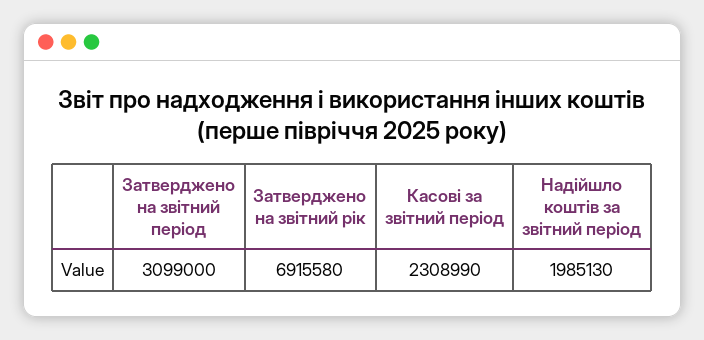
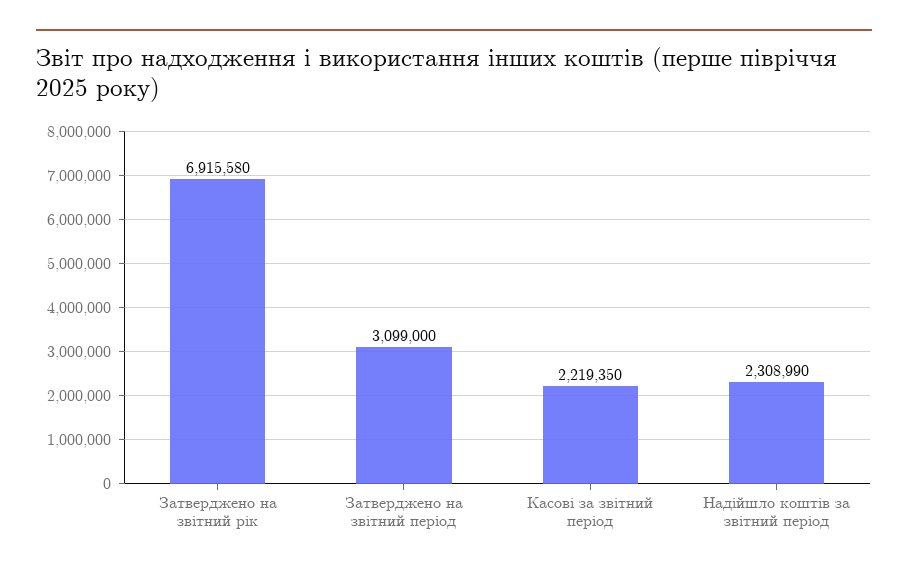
  {
    "Затверджено на звітний період": 3099000,
    "Затверджено на звітний рік": 6915580,
-   "Касові за звітний період": 2308990,
+   "Касові за звітний період": 2219350,
-   "Надійшло коштів за звітний період": 1985130
+   "Надійшло коштів за звітний період": 2308990
  }

